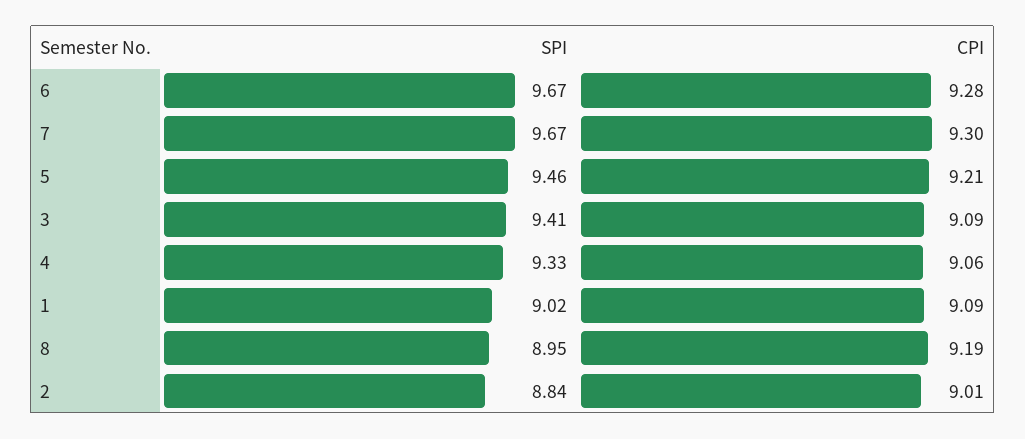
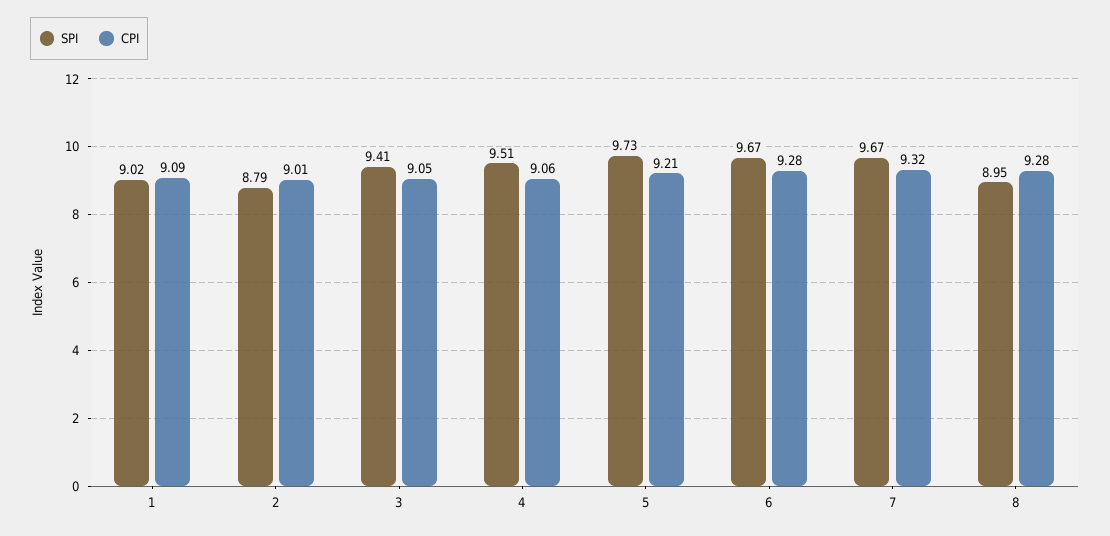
  {
    "SPI": {
      "6": 9.67,
      "7": 9.67,
-     "5": 9.46,
+     "5": 9.73,
      "3": 9.41,
-     "4": 9.33,
+     "4": 9.51,
      "1": 9.02,
      "8": 8.95,
-     "2": 8.84
+     "2": 8.79
    },
    "CPI": {
      "6": 9.28,
-     "7": 9.3,
+     "7": 9.32,
      "5": 9.21,
-     "3": 9.09,
+     "3": 9.05,
      "4": 9.06,
      "1": 9.09,
-     "8": 9.19,
+     "8": 9.28,
      "2": 9.01
    }
  }

